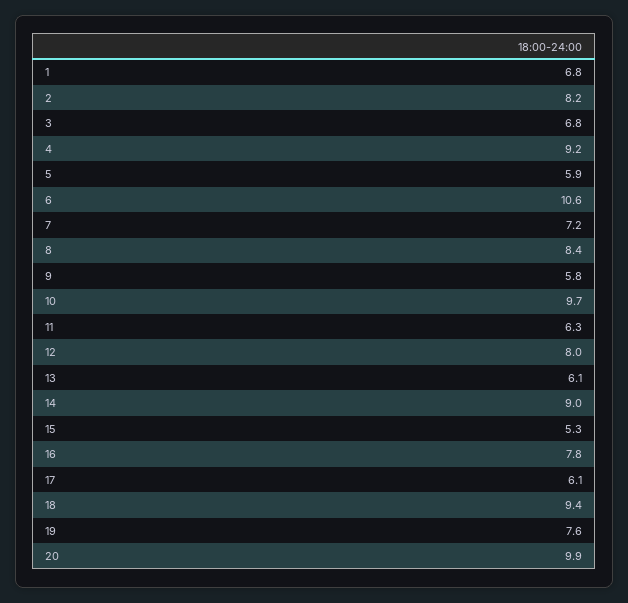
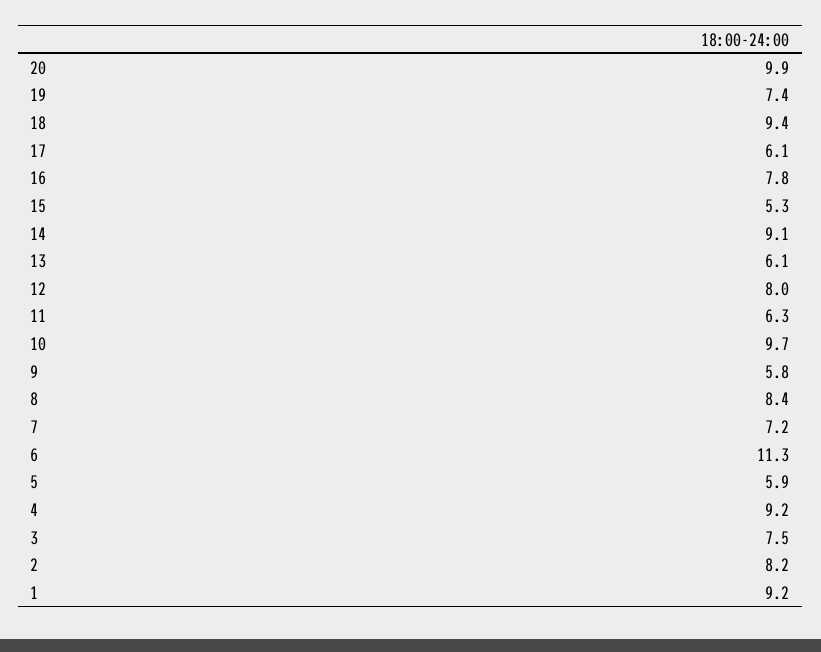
  {
-   "1": 6.8,
+   "1": 9.2,
    "2": 8.2,
-   "3": 6.8,
+   "3": 7.5,
    "4": 9.2,
    "5": 5.9,
-   "6": 10.6,
+   "6": 11.3,
    "7": 7.2,
    "8": 8.4,
    "9": 5.8,
    "10": 9.7,
    "11": 6.3,
    "12": 8,
    "13": 6.1,
-   "14": 9,
+   "14": 9.1,
    "15": 5.3,
    "16": 7.8,
    "17": 6.1,
    "18": 9.4,
-   "19": 7.6,
+   "19": 7.4,
    "20": 9.9
  }

